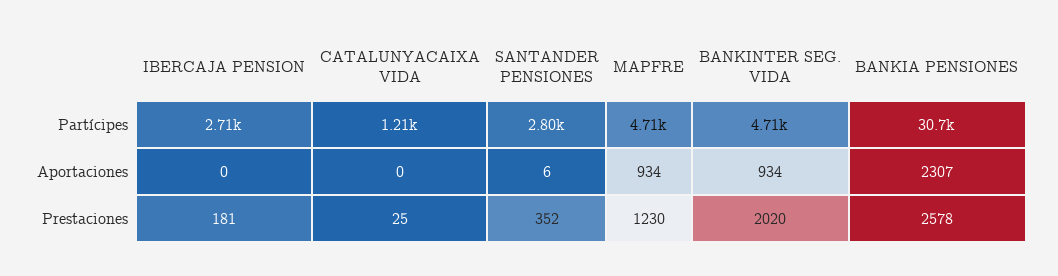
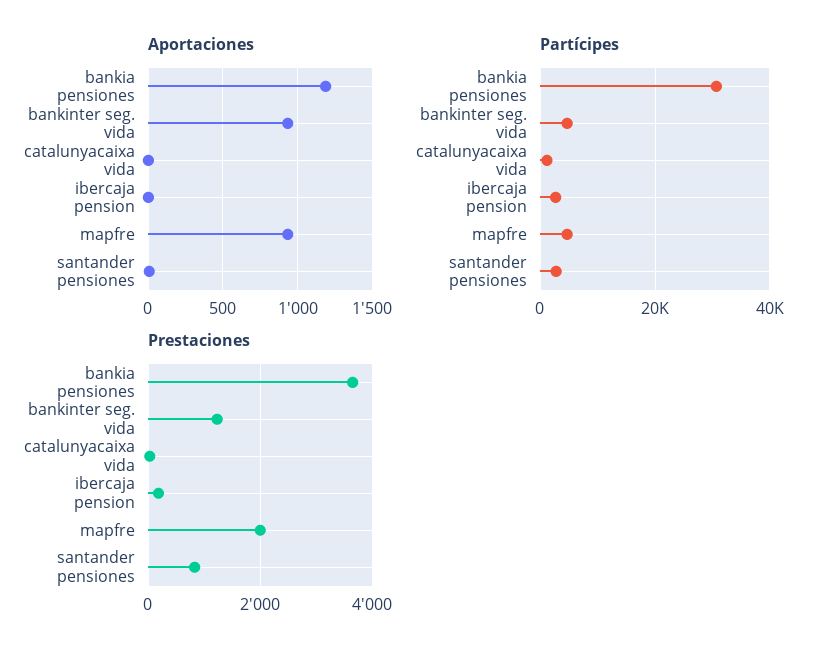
  {
    "Partícipes": {
      "IBERCAJA PENSION": 2710,
      "CATALUNYACAIXA VIDA": 1210,
      "SANTANDER PENSIONES": 2800,
      "MAPFRE": 4710,
      "BANKINTER SEG. VIDA": 4710,
      "BANKIA PENSIONES": 30700
    },
    "Aportaciones": {
      "IBERCAJA PENSION": 0,
      "CATALUNYACAIXA VIDA": 0,
      "SANTANDER PENSIONES": 6,
      "MAPFRE": 934,
      "BANKINTER SEG. VIDA": 934,
-     "BANKIA PENSIONES": 2307
+     "BANKIA PENSIONES": 1200
    },
    "Prestaciones": {
      "IBERCAJA PENSION": 181,
      "CATALUNYACAIXA VIDA": 25,
-     "SANTANDER PENSIONES": 352,
+     "SANTANDER PENSIONES": 800,
-     "MAPFRE": 1230,
+     "MAPFRE": 2000,
-     "BANKINTER SEG. VIDA": 2020,
+     "BANKINTER SEG. VIDA": 1200,
-     "BANKIA PENSIONES": 2578
+     "BANKIA PENSIONES": 3600
    }
  }

